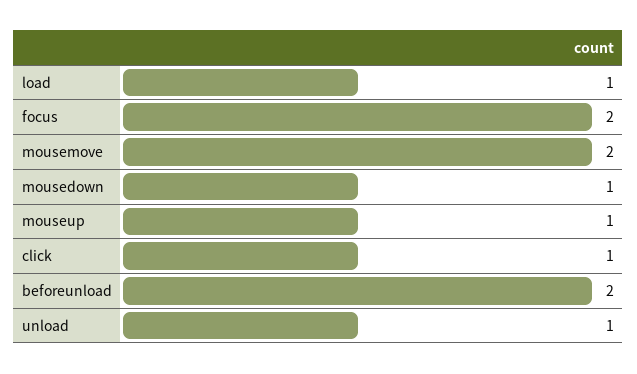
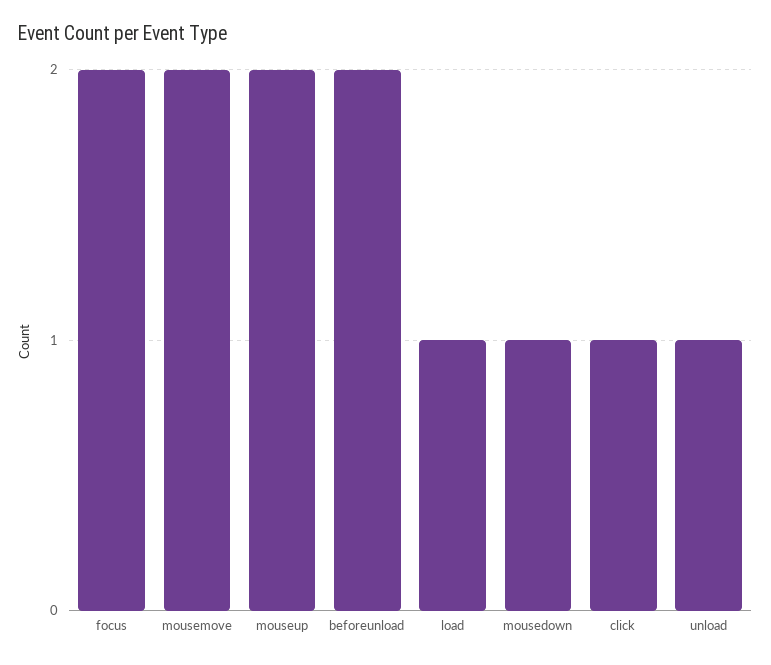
  {
    "load": 1,
    "focus": 2,
    "mousemove": 2,
    "mousedown": 1,
-   "mouseup": 1,
+   "mouseup": 2,
    "click": 1,
    "beforeunload": 2,
    "unload": 1
  }

